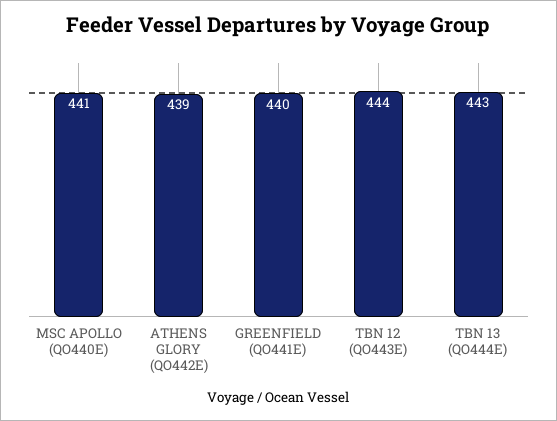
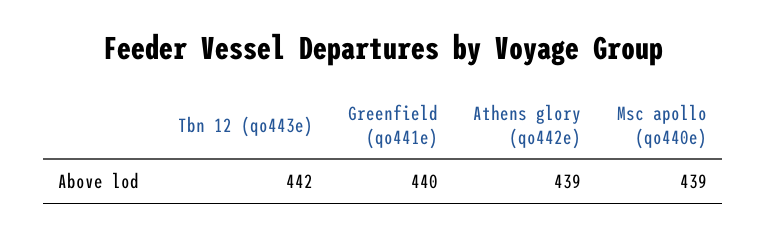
  {
-   "MSC APOLLO (QO440E)": 441,
+   "MSC APOLLO (QO440E)": 439,
    "ATHENS GLORY (QO442E)": 439,
    "GREENFIELD (QO441E)": 440,
-   "TBN 12 (QO443E)": 444,
+   "TBN 12 (QO443E)": 442
-   "TBN 13 (QO444E)": 443
  }

